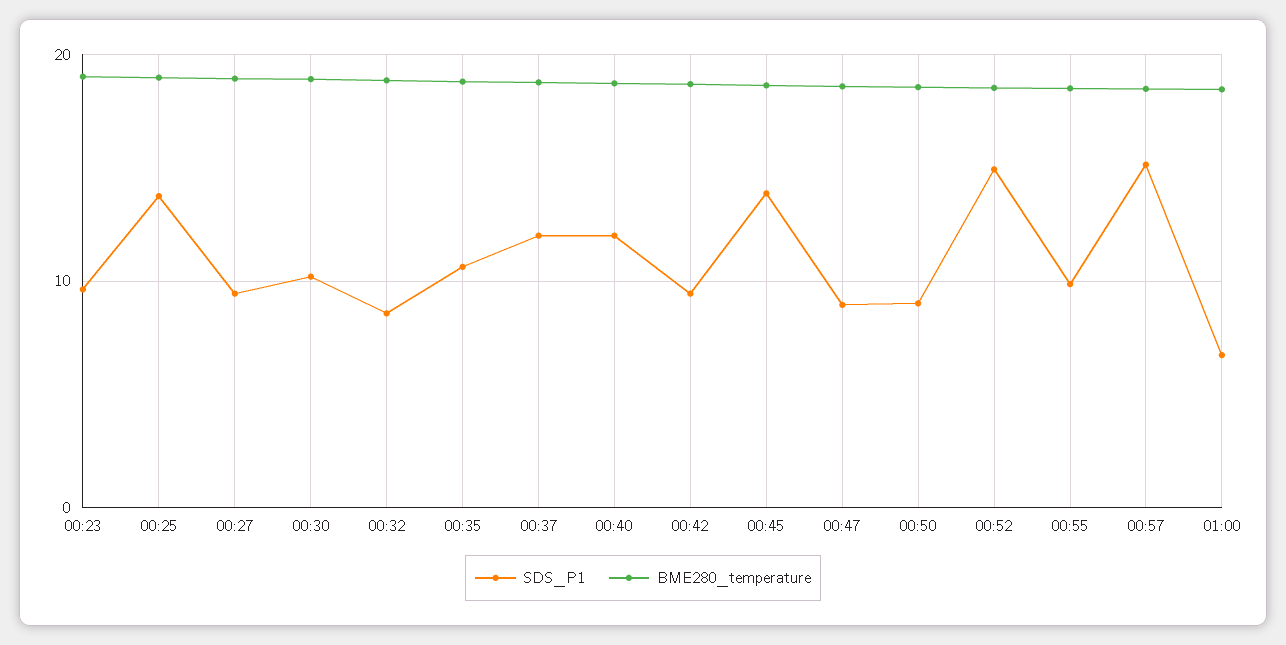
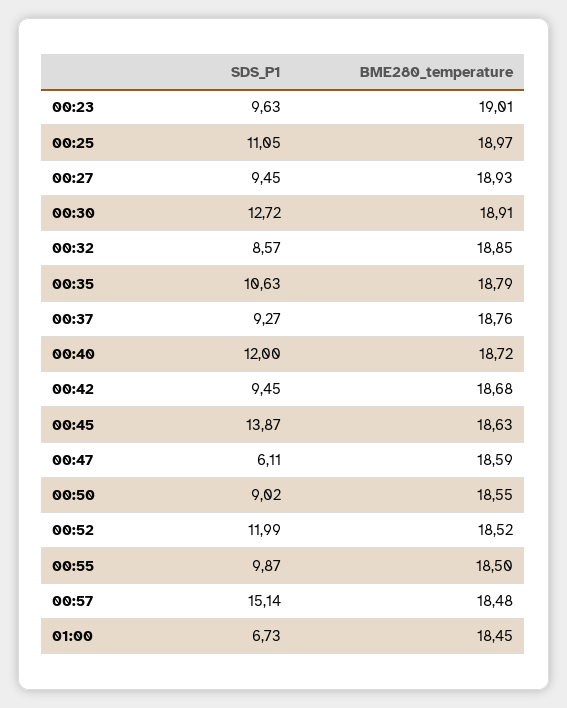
  {
    "SDS_P1": {
      "00:23": 9.63,
-     "00:25": 14,
+     "00:25": 11.05,
      "00:27": 9.45,
-     "00:30": 10,
+     "00:30": 12.72,
      "00:32": 8.57,
      "00:35": 10.63,
-     "00:37": 12,
+     "00:37": 9.27,
      "00:40": 12,
      "00:42": 9.45,
      "00:45": 13.87,
-     "00:47": 9,
+     "00:47": 6.11,
      "00:50": 9.02,
-     "00:52": 15,
+     "00:52": 11.99,
      "00:55": 9.87,
      "00:57": 15.14,
      "01:00": 6.73
    },
    "BME280_temperature": {
      "00:23": 19.01,
      "00:25": 18.97,
      "00:27": 18.93,
      "00:30": 18.91,
      "00:32": 18.85,
      "00:35": 18.79,
      "00:37": 18.76,
      "00:40": 18.72,
      "00:42": 18.68,
      "00:45": 18.63,
      "00:47": 18.59,
      "00:50": 18.55,
      "00:52": 18.52,
      "00:55": 18.5,
      "00:57": 18.48,
      "01:00": 18.45
    }
  }

